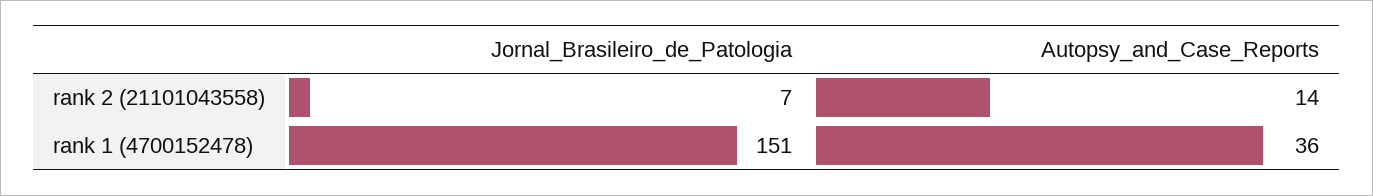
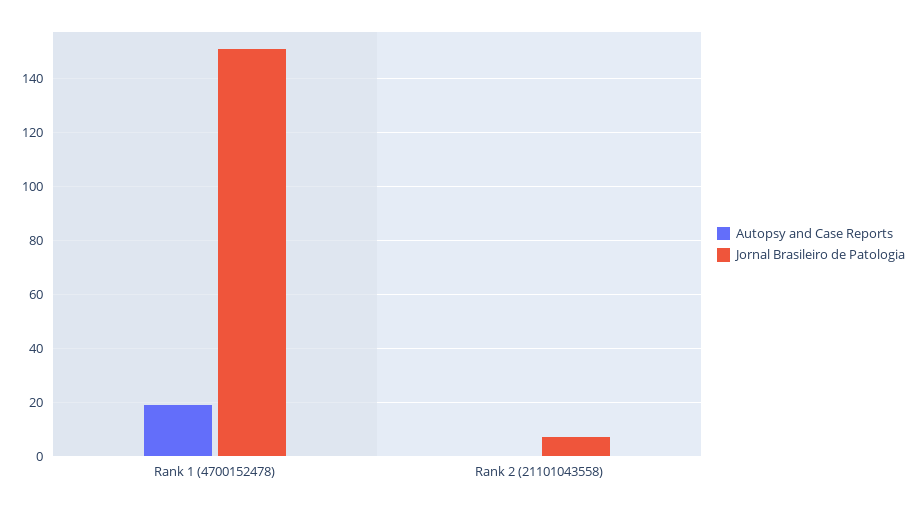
  {
    "Jornal_Brasileiro_de_Patologia": {
      "rank 2 (21101043558)": 7,
      "rank 1 (4700152478)": 151
    },
    "Autopsy_and_Case_Reports": {
-     "rank 2 (21101043558)": 14,
+     "rank 2 (21101043558)": 0,
-     "rank 1 (4700152478)": 36
+     "rank 1 (4700152478)": 20
    }
  }

